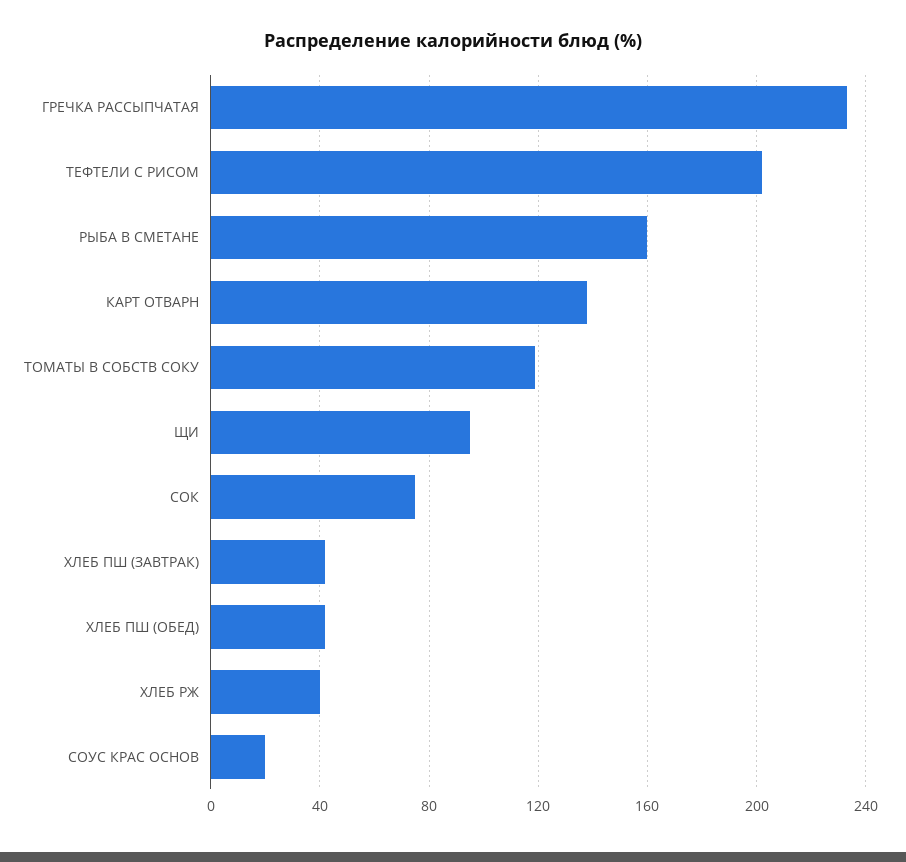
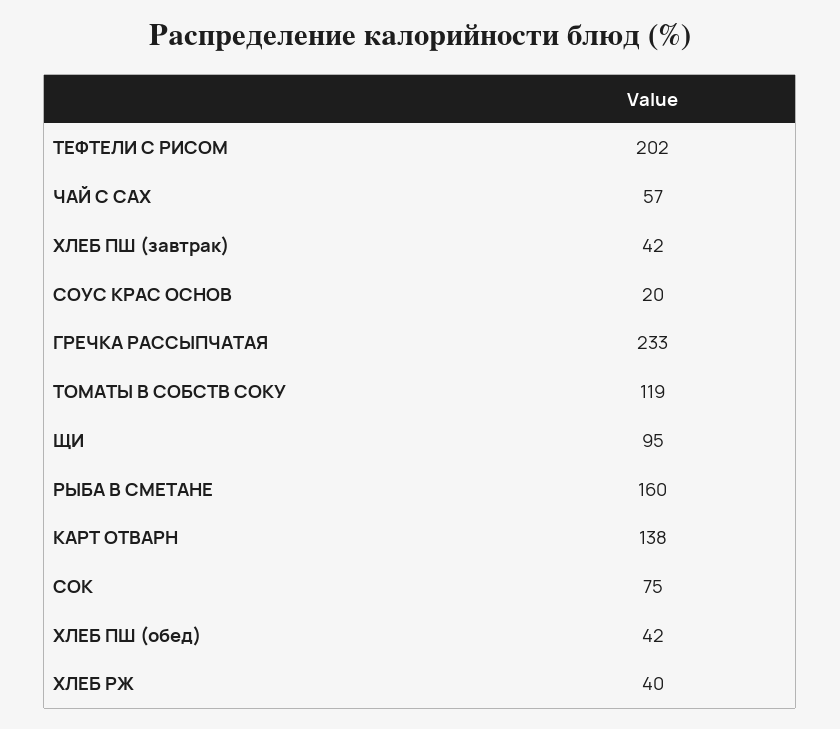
  {
    "ГРЕЧКА РАССЫПЧАТАЯ": 233,
    "ТЕФТЕЛИ С РИСОМ": 202,
    "РЫБА В СМЕТАНЕ": 160,
    "КАРТ ОТВАРН": 138,
    "ТОМАТЫ В СОБСТВ СОКУ": 119,
    "ЩИ": 95,
    "СОК": 75,
    "ХЛЕБ ПШ (ЗАВТРАК)": 42,
    "ХЛЕБ ПШ (ОБЕД)": 42,
    "ХЛЕБ РЖ": 40,
-   "СОУС КРАС ОСНОВ": 20
+   "СОУС КРАС ОСНОВ": 20,
+   "ЧАЙ С САХ": 57
  }

